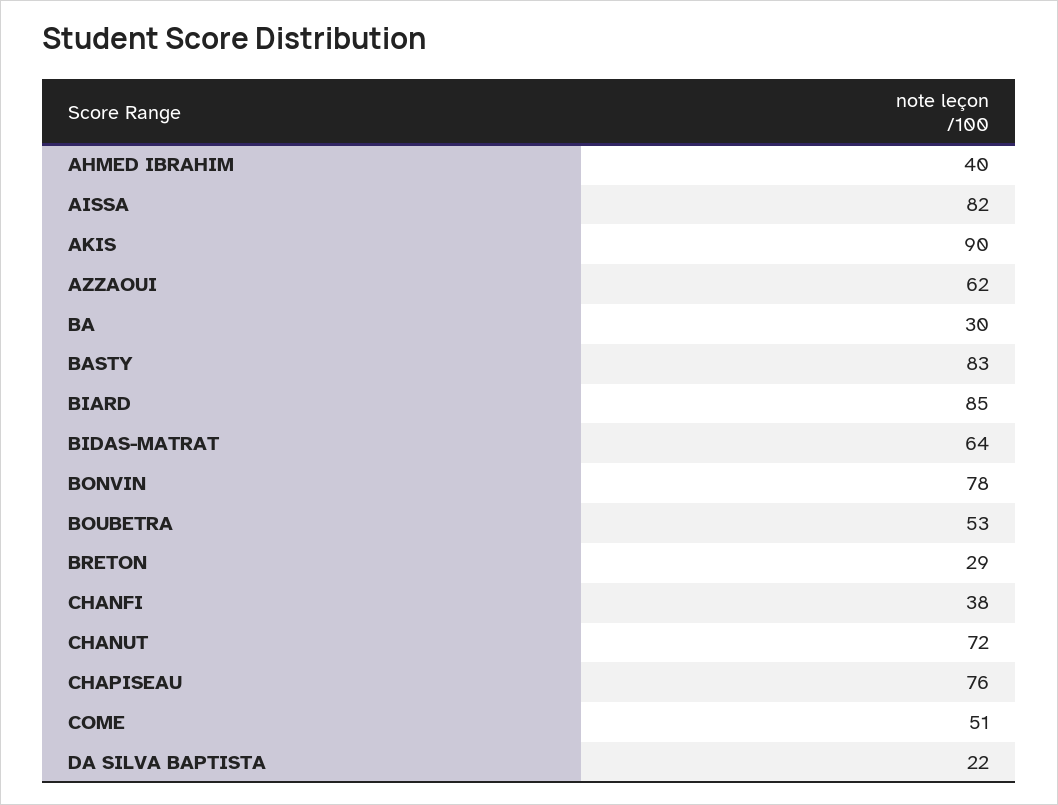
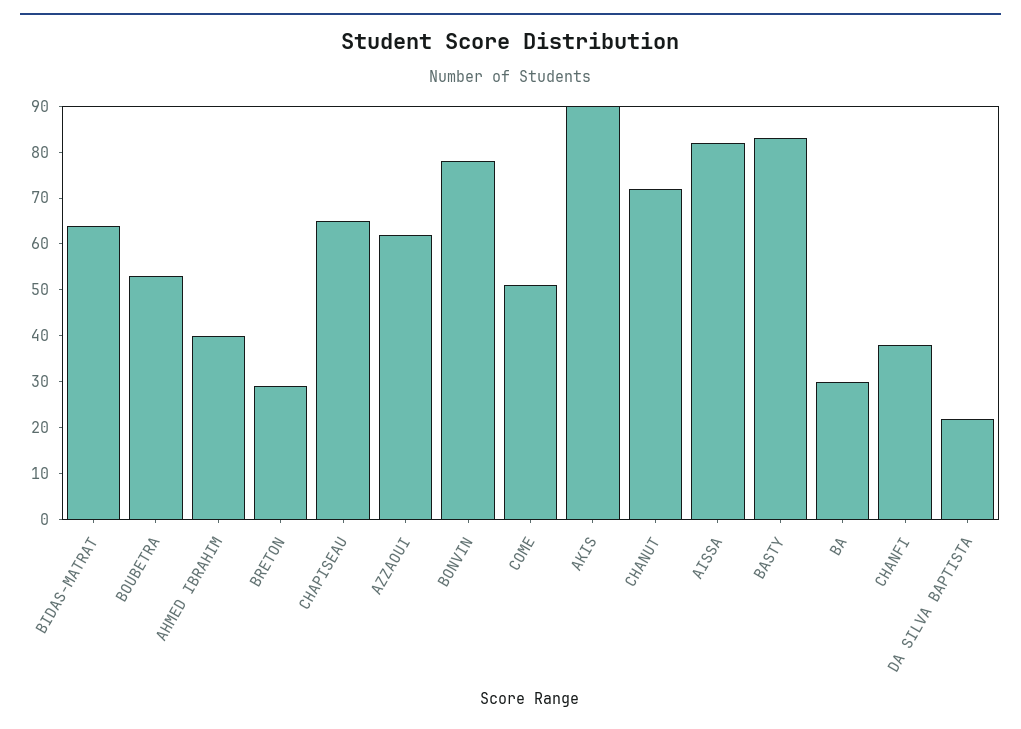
  {
    "AHMED IBRAHIM": 40,
    "AISSA": 82,
    "AKIS": 90,
    "AZZAOUI": 62,
    "BA": 30,
    "BASTY": 83,
-   "BIARD": 85,
    "BIDAS-MATRAT": 64,
    "BONVIN": 78,
    "BOUBETRA": 53,
    "BRETON": 29,
    "CHANFI": 38,
    "CHANUT": 72,
-   "CHAPISEAU": 76,
+   "CHAPISEAU": 65,
    "COME": 51,
    "DA SILVA BAPTISTA": 22
  }

